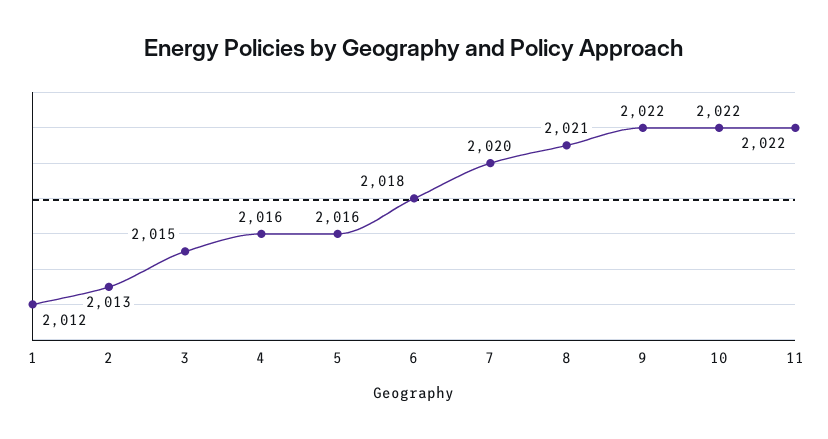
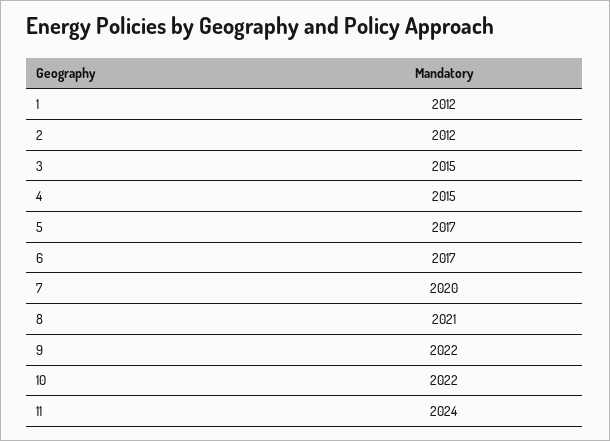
  {
    "1": 2012,
-   "2": 2013,
+   "2": 2012,
    "3": 2015,
-   "4": 2016,
+   "4": 2015,
-   "5": 2016,
+   "5": 2017,
-   "6": 2018,
+   "6": 2017,
    "7": 2020,
    "8": 2021,
    "9": 2022,
    "10": 2022,
-   "11": 2022
+   "11": 2024
  }

